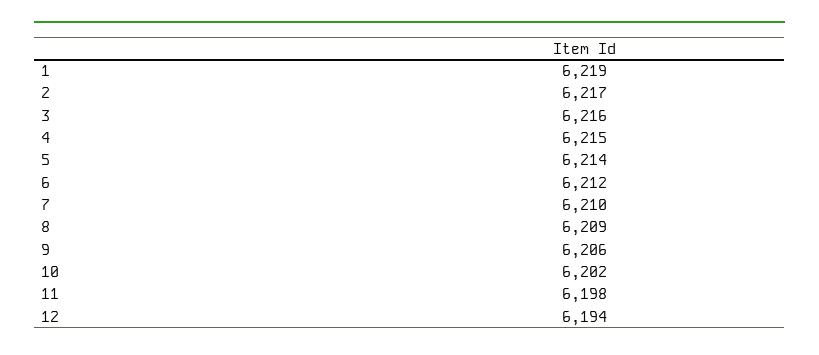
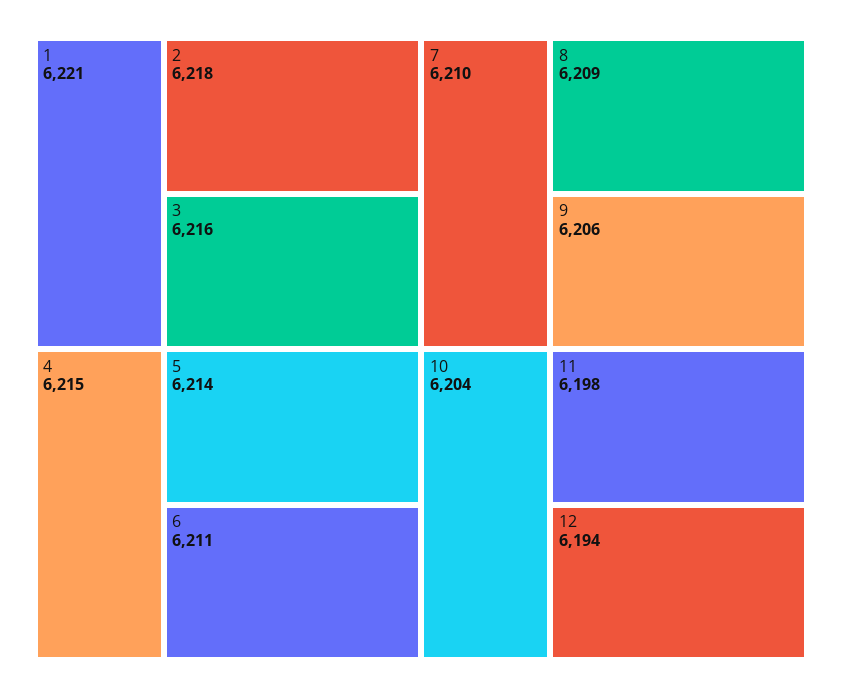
  {
-   "1": 6219,
+   "1": 6221,
-   "2": 6217,
+   "2": 6218,
    "3": 6216,
    "4": 6215,
    "5": 6214,
-   "6": 6212,
+   "6": 6211,
    "7": 6210,
    "8": 6209,
    "9": 6206,
-   "10": 6202,
+   "10": 6204,
    "11": 6198,
    "12": 6194
  }

